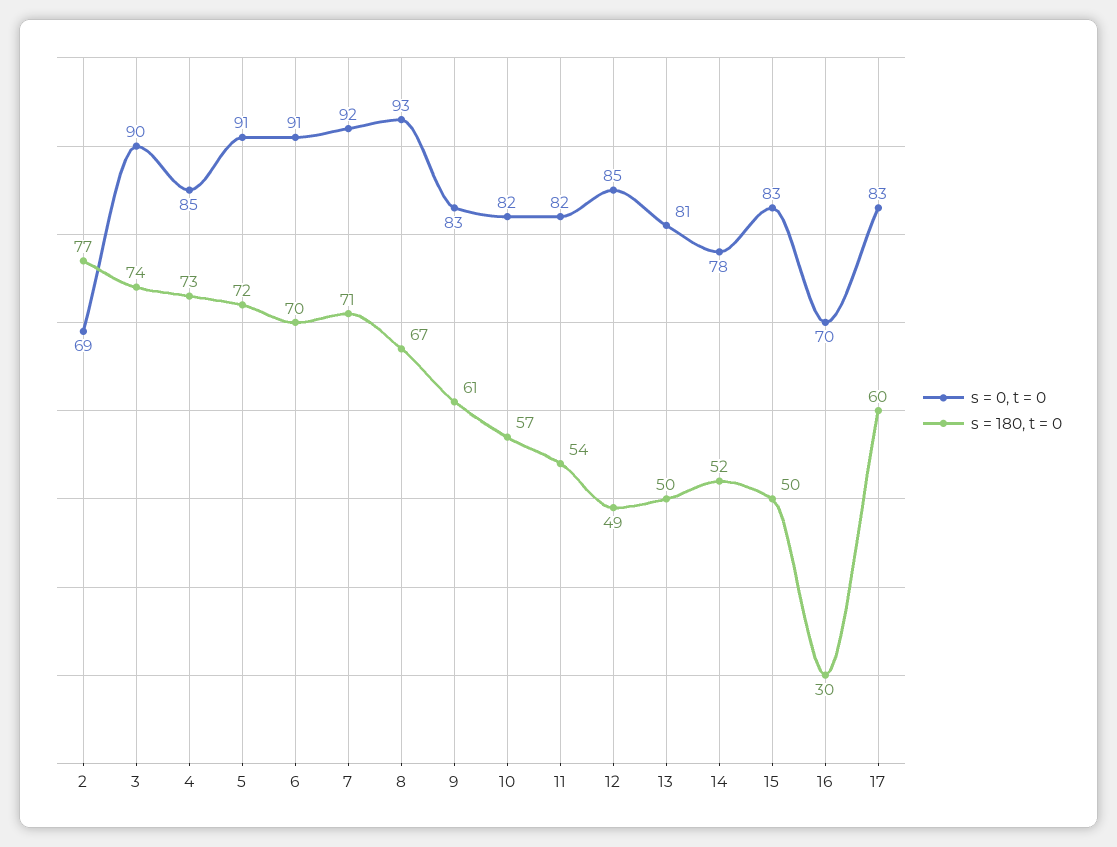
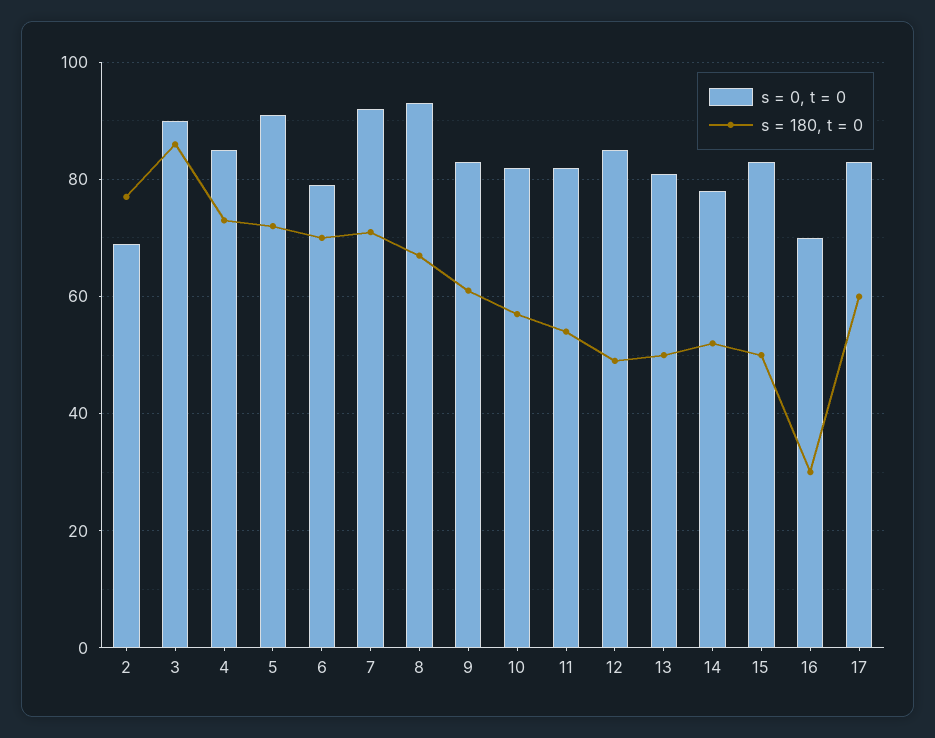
  {
    "s = 0, t = 0": {
      "2": 69,
      "3": 90,
      "4": 85,
      "5": 91,
-     "6": 91,
+     "6": 80,
      "7": 92,
      "8": 93,
      "9": 83,
      "10": 82,
      "11": 82,
      "12": 85,
      "13": 81,
      "14": 78,
      "15": 83,
      "16": 70,
      "17": 83
    },
    "s = 180, t = 0": {
      "2": 77,
-     "3": 74,
+     "3": 85,
      "4": 73,
      "5": 72,
      "6": 70,
      "7": 71,
      "8": 67,
      "9": 61,
      "10": 57,
      "11": 54,
      "12": 49,
      "13": 50,
      "14": 52,
      "15": 50,
      "16": 30,
      "17": 60
    }
  }

